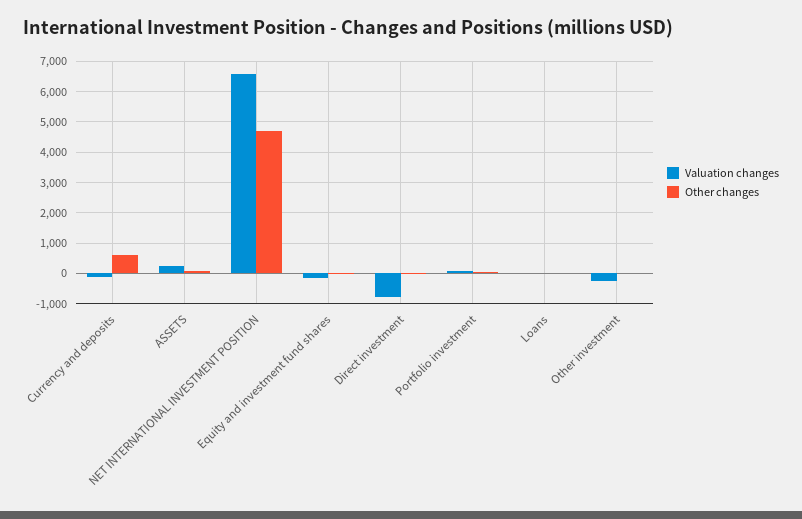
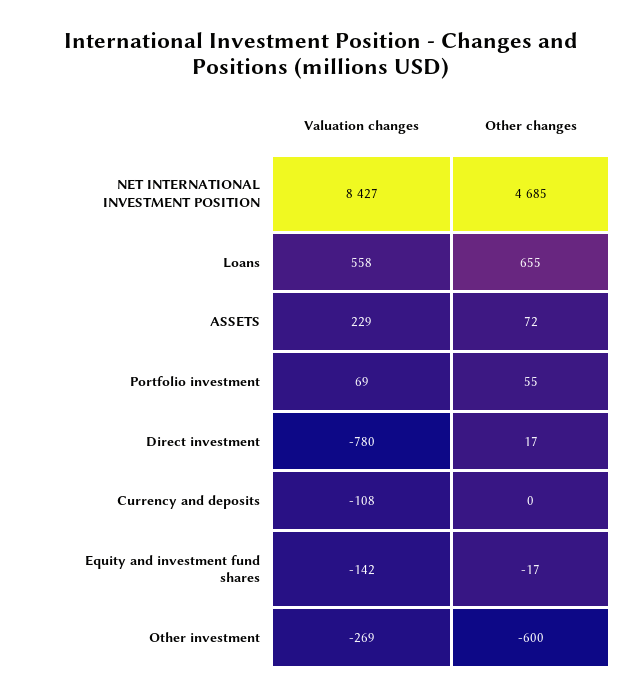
  {
    "Valuation changes": {
      "Currency and deposits": -108,
      "ASSETS": 229,
-     "NET INTERNATIONAL INVESTMENT POSITION": 6600,
+     "NET INTERNATIONAL INVESTMENT POSITION": 8427,
      "Equity and investment fund shares": -142,
      "Direct investment": -780,
      "Portfolio investment": 69,
-     "Loans": 0,
+     "Loans": 558,
      "Other investment": -269
    },
    "Other changes": {
-     "Currency and deposits": 600,
+     "Currency and deposits": 0,
      "ASSETS": 72,
      "NET INTERNATIONAL INVESTMENT POSITION": 4685,
      "Equity and investment fund shares": -17,
      "Direct investment": 17,
      "Portfolio investment": 55,
-     "Loans": 0,
+     "Loans": 655,
-     "Other investment": 0
+     "Other investment": -600
    }
  }

